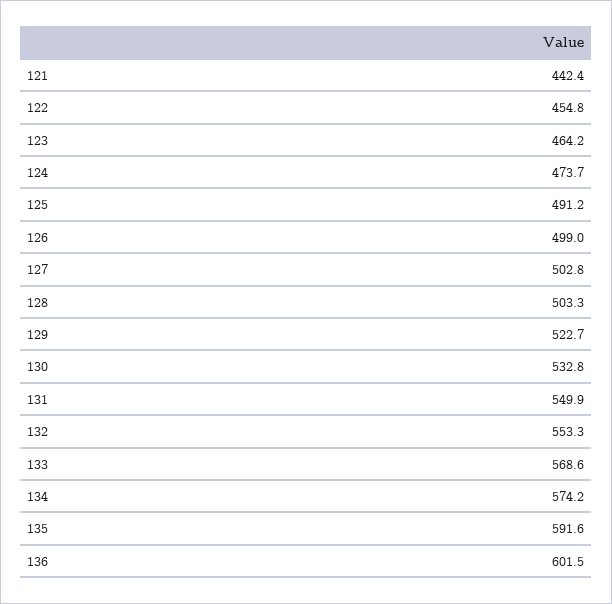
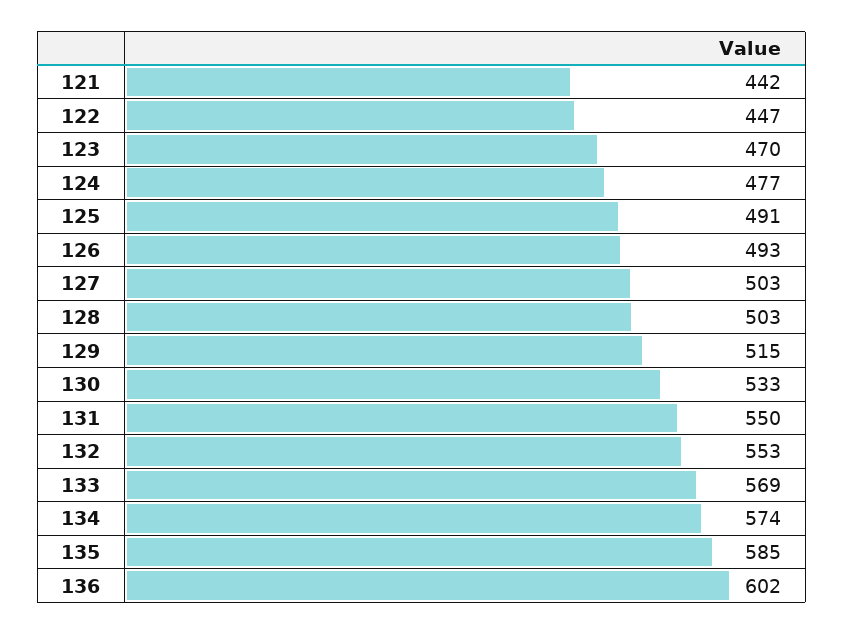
  {
    "121": 442.4,
-   "122": 454.8,
+   "122": 447,
-   "123": 464.2,
+   "123": 470,
-   "124": 473.7,
+   "124": 477,
    "125": 491.2,
-   "126": 499,
+   "126": 493,
    "127": 502.8,
    "128": 503.3,
-   "129": 522.7,
+   "129": 515,
    "130": 532.8,
    "131": 549.9,
    "132": 553.3,
    "133": 568.6,
    "134": 574.2,
-   "135": 591.6,
+   "135": 585,
    "136": 601.5
  }

